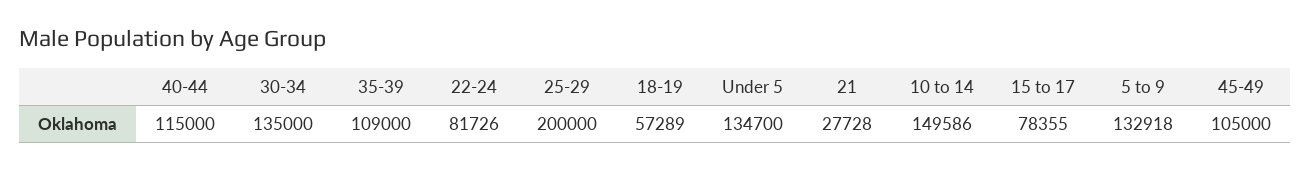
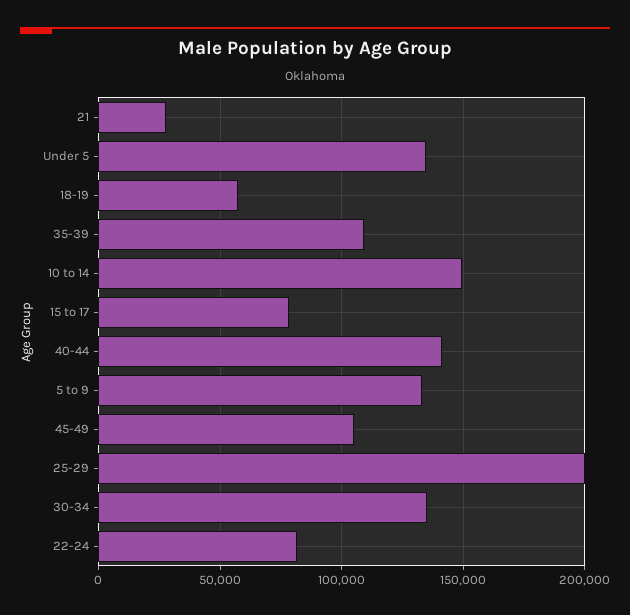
  {
-   "40-44": 115000,
+   "40-44": 140000,
    "30-34": 135000,
    "35-39": 109000,
    "22-24": 81726,
    "25-29": 200000,
    "18-19": 57289,
    "Under 5": 134700,
    "21": 27728,
    "10 to 14": 149586,
    "15 to 17": 78355,
    "5 to 9": 132918,
    "45-49": 105000
  }

